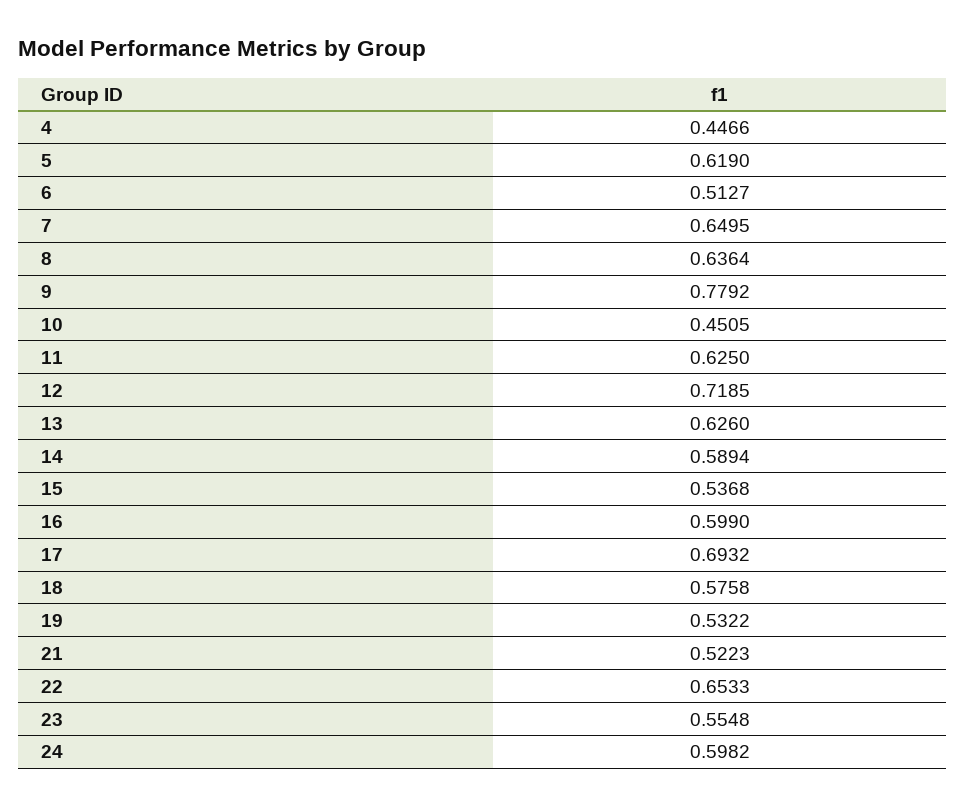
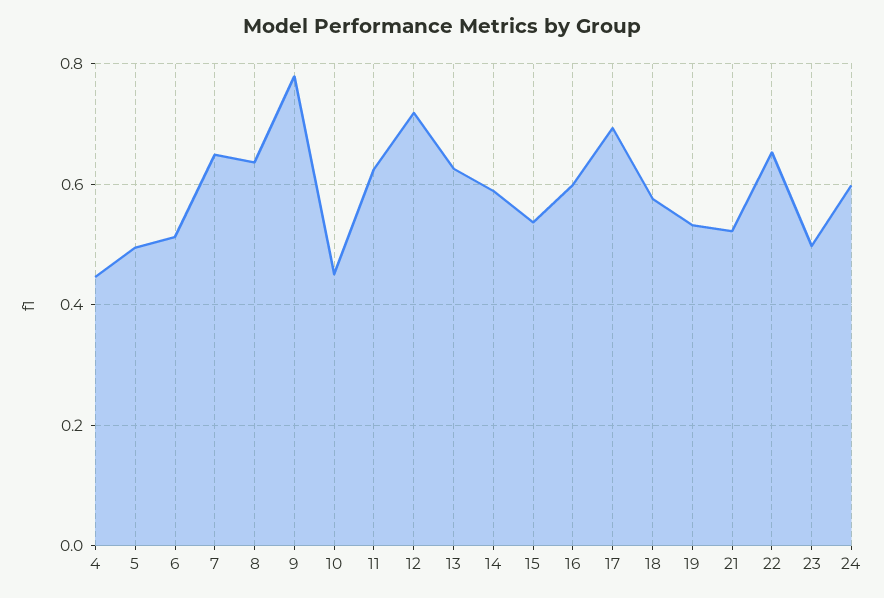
  {
    "4": 0.4466,
-   "5": 0.619,
+   "5": 0.5,
    "6": 0.5127,
    "7": 0.6495,
    "8": 0.6364,
    "9": 0.7792,
    "10": 0.4505,
    "11": 0.625,
    "12": 0.7185,
    "13": 0.626,
    "14": 0.5894,
    "15": 0.5368,
    "16": 0.599,
    "17": 0.6932,
    "18": 0.5758,
    "19": 0.5322,
    "21": 0.5223,
    "22": 0.6533,
-   "23": 0.5548,
+   "23": 0.5,
    "24": 0.5982
  }

